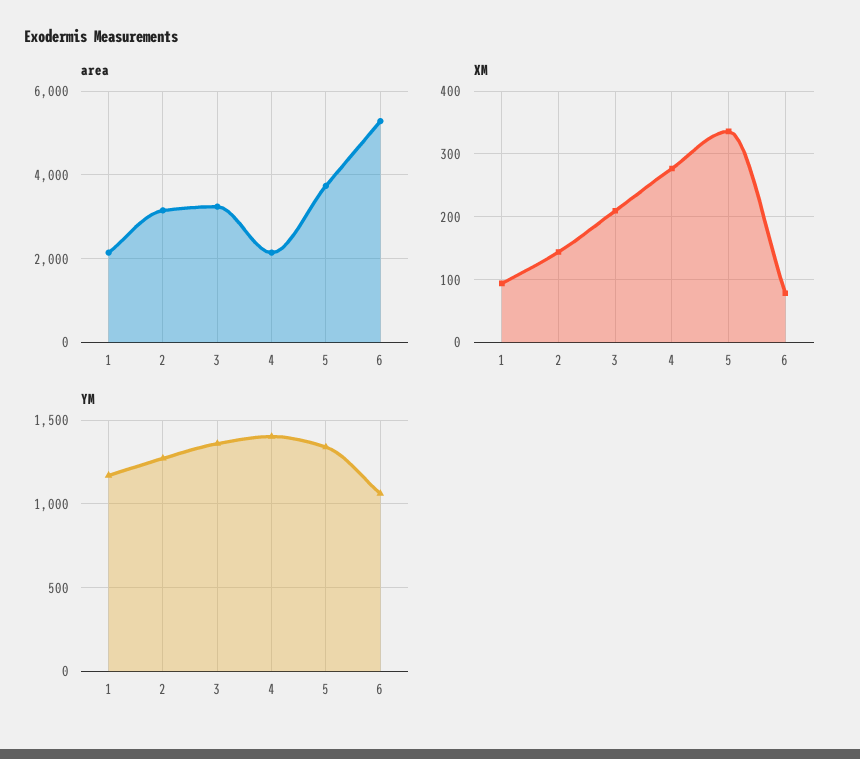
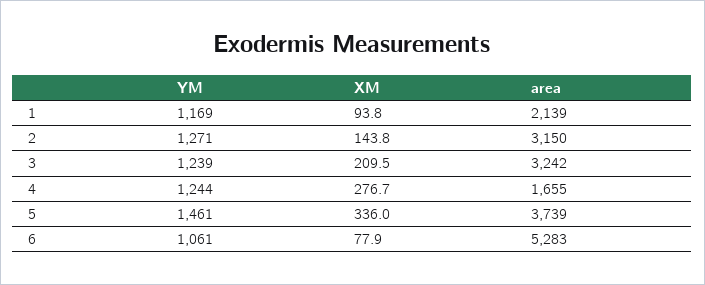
  {
    "area": {
      "1": 2139,
      "2": 3150,
      "3": 3242,
-     "4": 2200,
+     "4": 1655,
      "5": 3739,
      "6": 5283
    },
    "XM": {
      "1": 93.8,
      "2": 143.8,
      "3": 209.5,
      "4": 276.7,
      "5": 336,
      "6": 77.9
    },
    "YM": {
      "1": 1169,
      "2": 1271,
-     "3": 1350,
+     "3": 1239,
-     "4": 1400,
+     "4": 1244,
-     "5": 1350,
+     "5": 1461,
      "6": 1061
    }
  }

